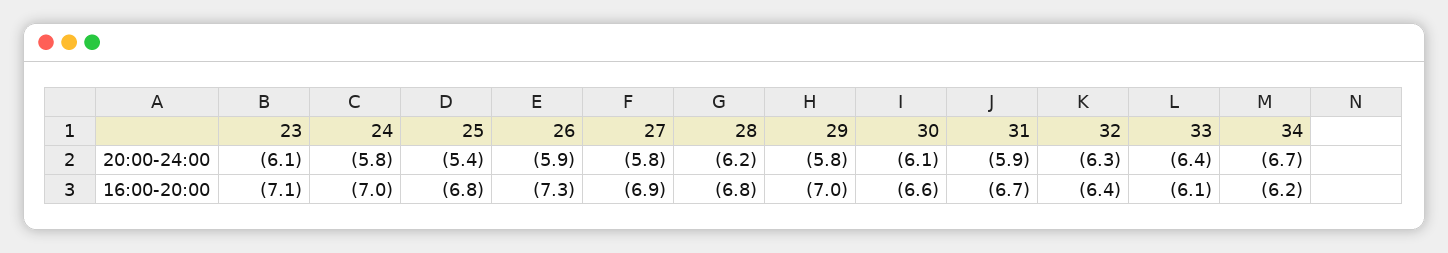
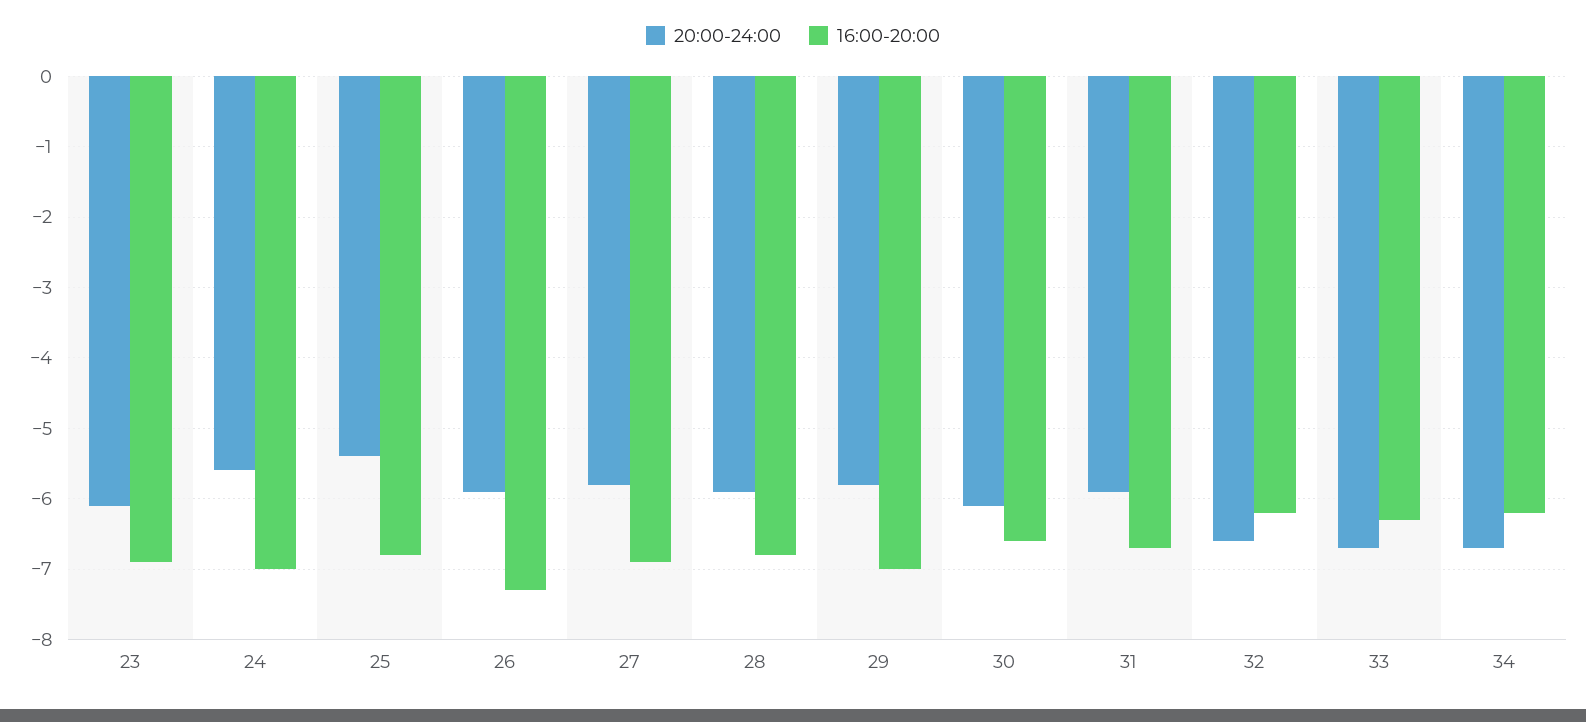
  {
    "20:00-24:00": {
      "23": -6.1,
-     "24": -5.8,
+     "24": -5.6,
      "25": -5.4,
      "26": -5.9,
      "27": -5.8,
-     "28": -6.2,
+     "28": -5.9,
      "29": -5.8,
      "30": -6.1,
      "31": -5.9,
-     "32": -6.3,
+     "32": -6.6,
-     "33": -6.4,
+     "33": -6.7,
      "34": -6.7
    },
    "16:00-20:00": {
-     "23": -7.1,
+     "23": -6.9,
      "24": -7,
      "25": -6.8,
      "26": -7.3,
      "27": -6.9,
      "28": -6.8,
      "29": -7,
      "30": -6.6,
      "31": -6.7,
-     "32": -6.4,
+     "32": -6.2,
-     "33": -6.1,
+     "33": -6.3,
      "34": -6.2
    }
  }

